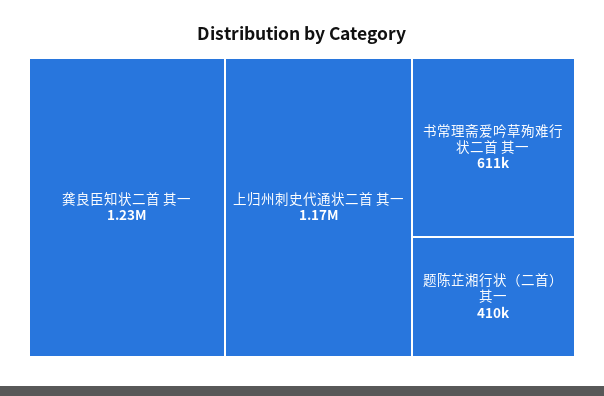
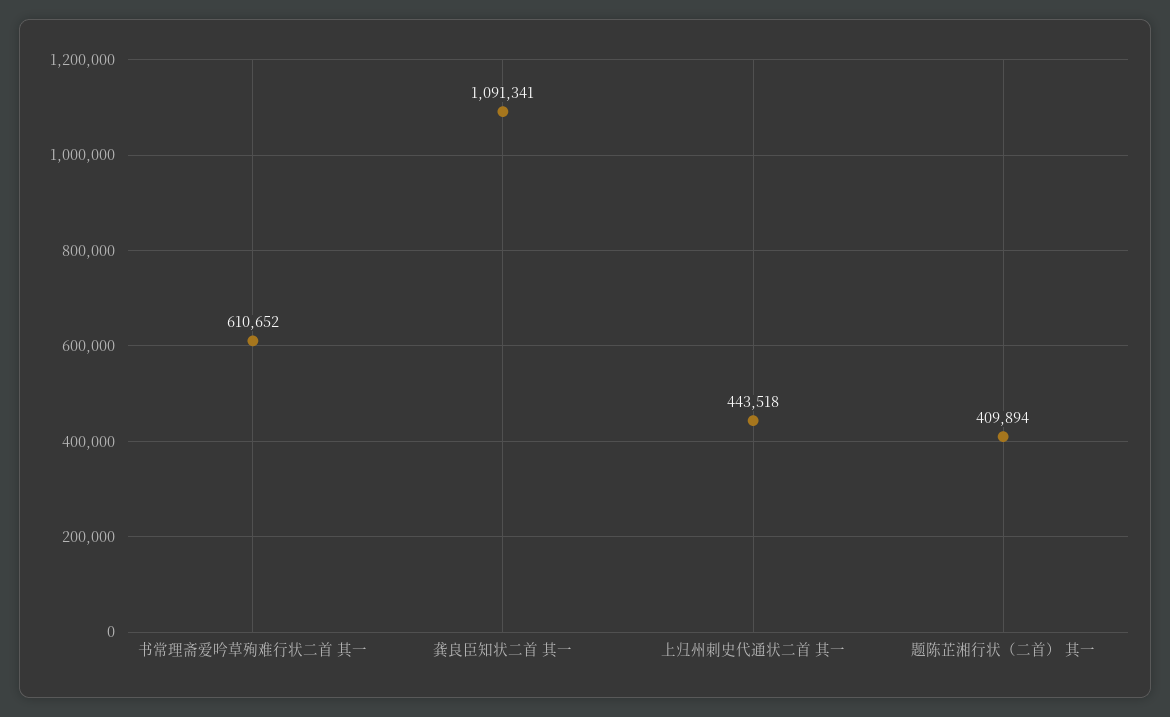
  {
-   "龚良臣知状二首 其一": 1230000,
+   "龚良臣知状二首 其一": 1091341,
-   "上归州刺史代通状二首 其一": 1170000,
+   "上归州刺史代通状二首 其一": 443518,
    "书常理斋爱吟草殉难行状二首 其一": 610652,
    "题陈芷湘行状（二首） 其一": 409894
  }

